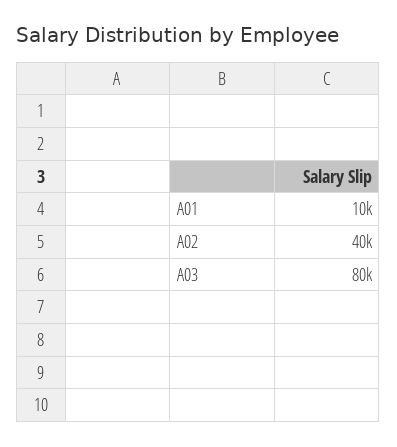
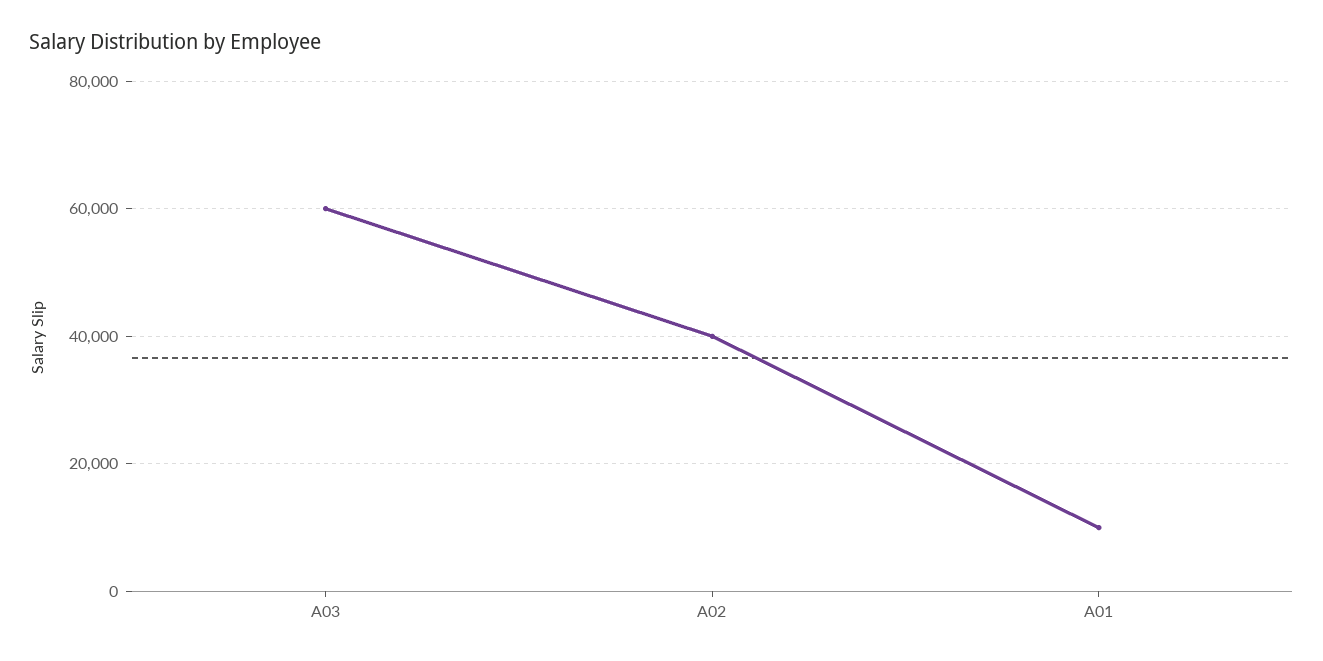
  {
    "A01": 10000,
    "A02": 40000,
-   "A03": 80000
+   "A03": 60000
  }

